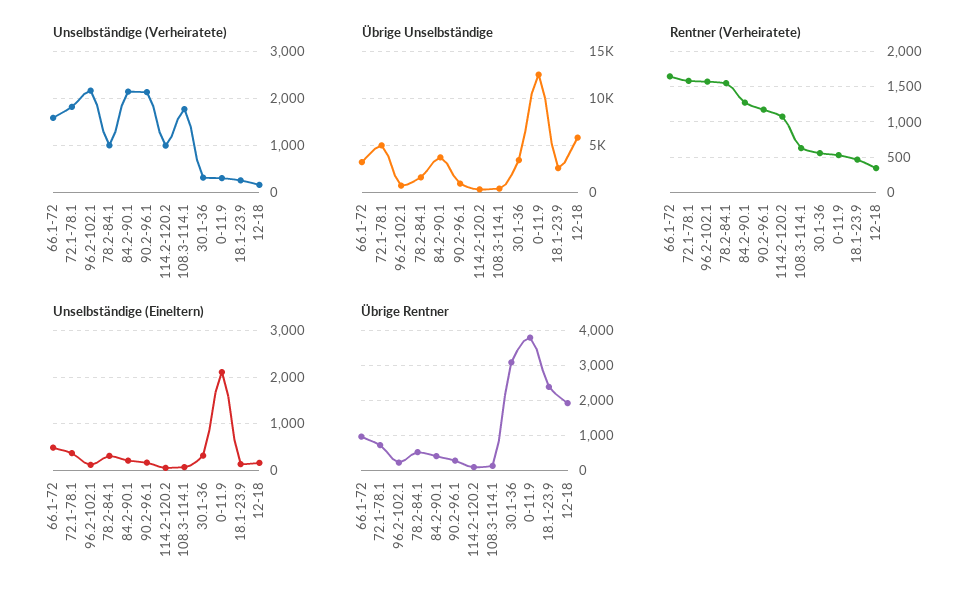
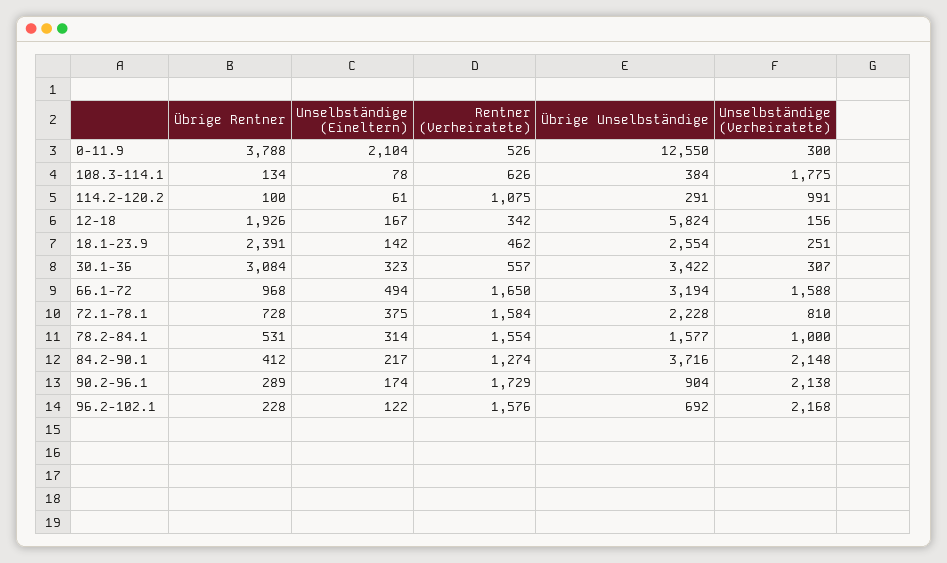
  {
    "Unselbständige (Verheiratete)": {
      "66.1-72": 1588,
-     "72.1-78.1": 1800,
+     "72.1-78.1": 810,
      "96.2-102.1": 2168,
      "78.2-84.1": 1000,
      "84.2-90.1": 2148,
      "90.2-96.1": 2138,
      "114.2-120.2": 991,
      "108.3-114.1": 1775,
      "30.1-36": 307,
      "0-11.9": 300,
      "18.1-23.9": 251,
      "12-18": 156
    },
    "Übrige Unselbständige": {
      "66.1-72": 3194,
-     "72.1-78.1": 5000,
+     "72.1-78.1": 2228,
      "96.2-102.1": 692,
      "78.2-84.1": 1577,
      "84.2-90.1": 3716,
      "90.2-96.1": 904,
      "114.2-120.2": 291,
      "108.3-114.1": 384,
      "30.1-36": 3422,
      "0-11.9": 12550,
      "18.1-23.9": 2554,
      "12-18": 5824
    },
    "Rentner (Verheiratete)": {
      "66.1-72": 1650,
      "72.1-78.1": 1584,
      "96.2-102.1": 1576,
      "78.2-84.1": 1554,
      "84.2-90.1": 1274,
-     "90.2-96.1": 1200,
+     "90.2-96.1": 1729,
      "114.2-120.2": 1075,
      "108.3-114.1": 626,
      "30.1-36": 557,
      "0-11.9": 526,
      "18.1-23.9": 462,
      "12-18": 342
    },
    "Unselbständige (Eineltern)": {
      "66.1-72": 494,
      "72.1-78.1": 375,
      "96.2-102.1": 122,
      "78.2-84.1": 314,
      "84.2-90.1": 217,
      "90.2-96.1": 174,
      "114.2-120.2": 61,
      "108.3-114.1": 78,
      "30.1-36": 323,
      "0-11.9": 2104,
      "18.1-23.9": 142,
      "12-18": 167
    },
    "Übrige Rentner": {
      "66.1-72": 968,
      "72.1-78.1": 728,
      "96.2-102.1": 228,
      "78.2-84.1": 531,
      "84.2-90.1": 412,
      "90.2-96.1": 289,
      "114.2-120.2": 100,
      "108.3-114.1": 134,
      "30.1-36": 3084,
      "0-11.9": 3788,
      "18.1-23.9": 2391,
      "12-18": 1926
    }
  }

